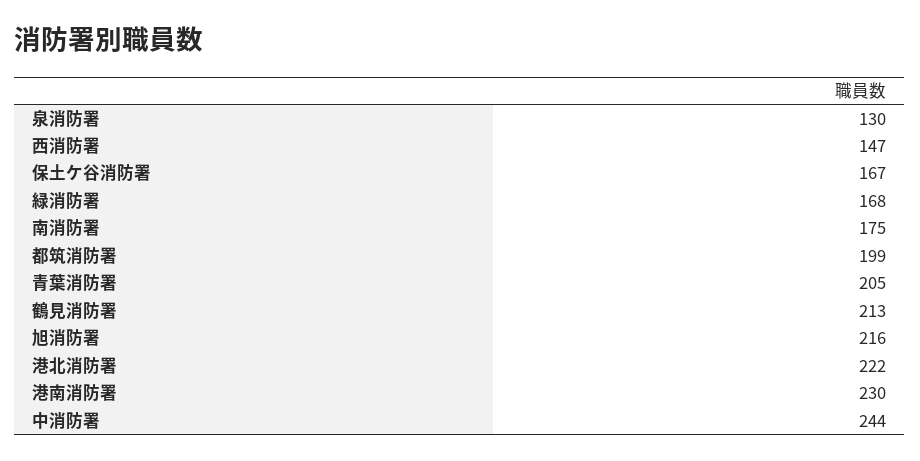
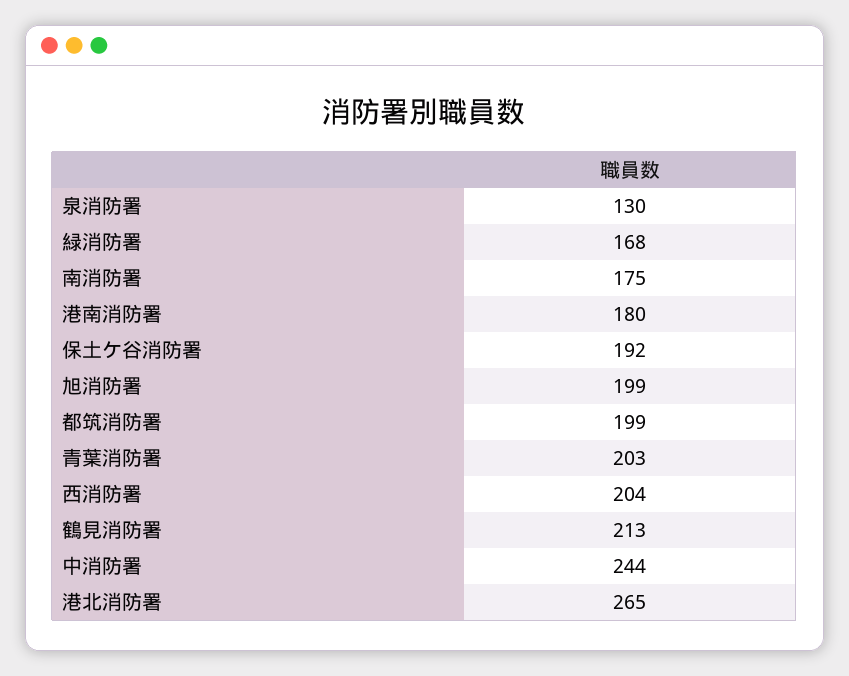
  {
    "泉消防署": 130,
-   "西消防署": 147,
+   "西消防署": 204,
-   "保土ケ谷消防署": 167,
+   "保土ケ谷消防署": 192,
    "緑消防署": 168,
    "南消防署": 175,
    "都筑消防署": 199,
-   "青葉消防署": 205,
+   "青葉消防署": 203,
    "鶴見消防署": 213,
-   "旭消防署": 216,
+   "旭消防署": 199,
-   "港北消防署": 222,
+   "港北消防署": 265,
-   "港南消防署": 230,
+   "港南消防署": 180,
    "中消防署": 244
  }

